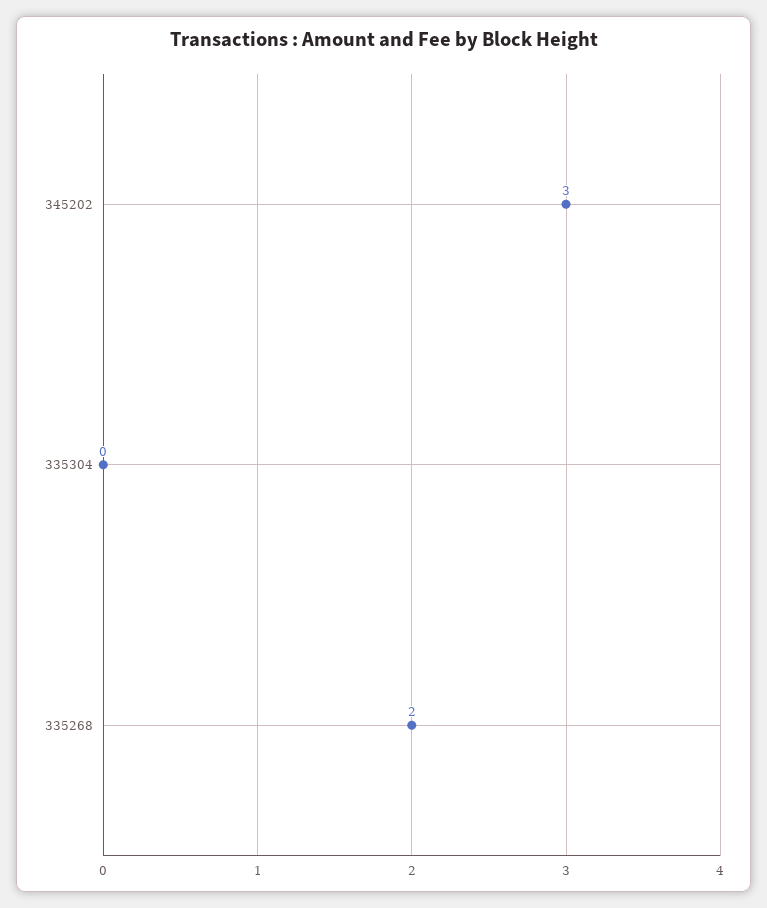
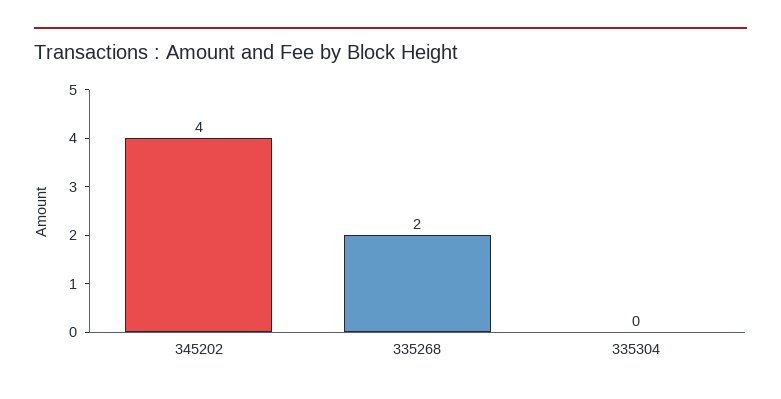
  {
-   "345202": 3,
+   "345202": 4,
    "335304": 0,
    "335268": 2
  }

